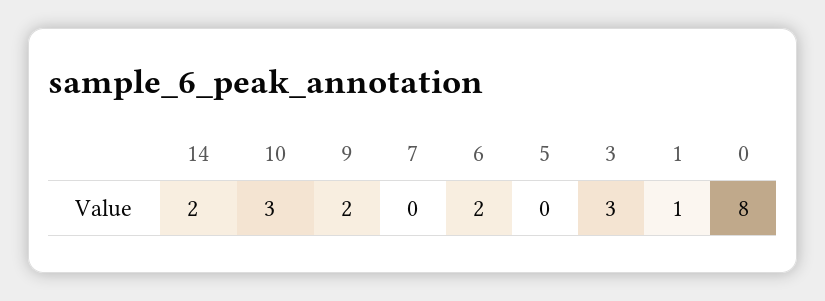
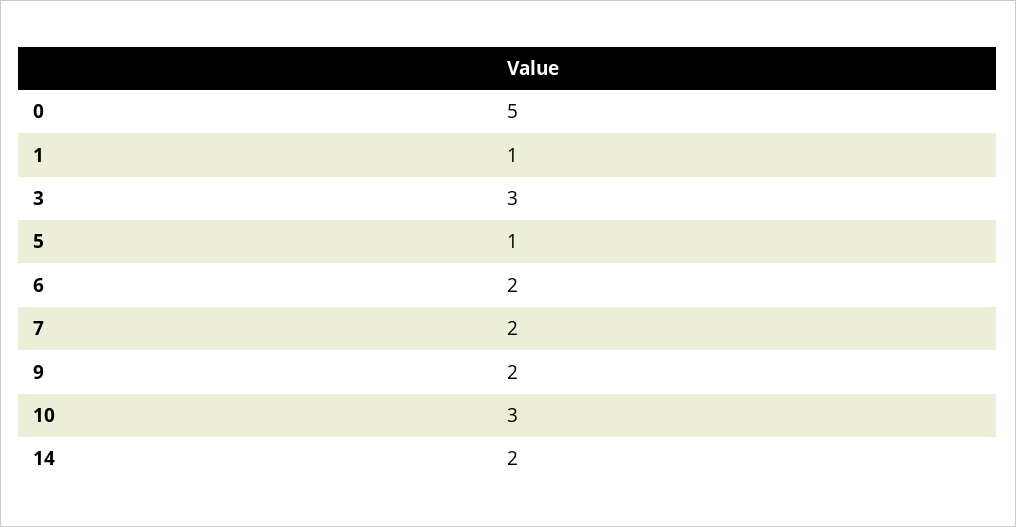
  {
    "14": 2,
    "10": 3,
    "9": 2,
-   "7": 0,
+   "7": 2,
    "6": 2,
-   "5": 0,
+   "5": 1,
    "3": 3,
    "1": 1,
-   "0": 8
+   "0": 5
  }

